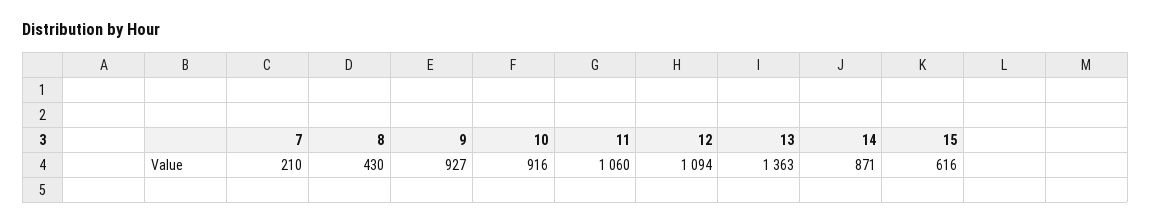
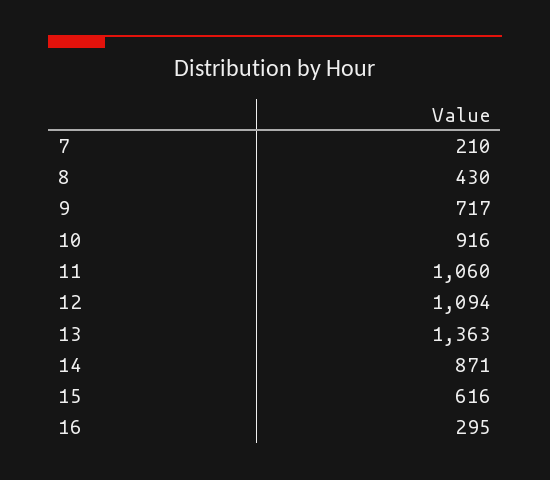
  {
    "7": 210,
    "8": 430,
-   "9": 927,
+   "9": 717,
    "10": 916,
    "11": 1060,
    "12": 1094,
    "13": 1363,
    "14": 871,
-   "15": 616
+   "15": 616,
+   "16": 295
  }

